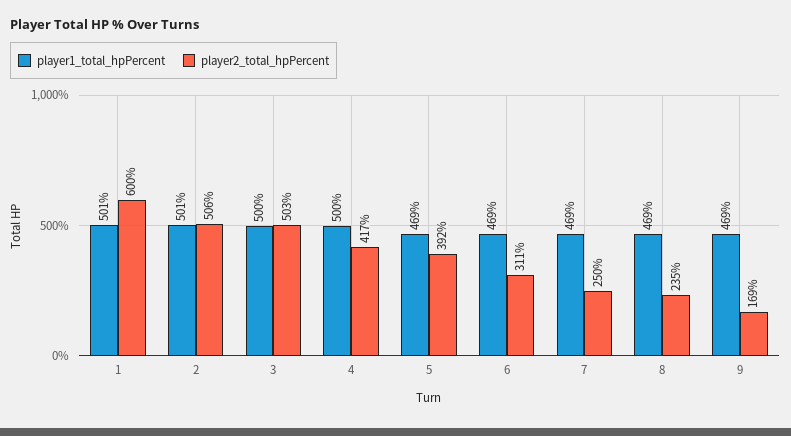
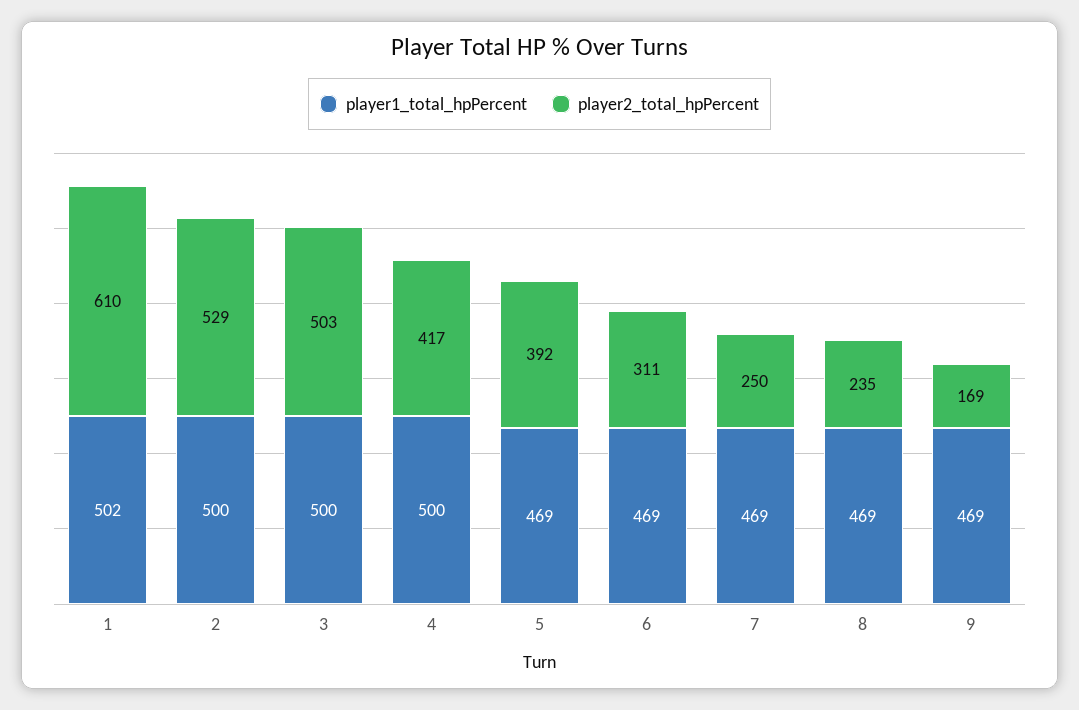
  {
    "player1_total_hpPercent": {
-     "1": 501,
+     "1": 502,
-     "2": 501,
+     "2": 500,
      "3": 500,
      "4": 500,
      "5": 469,
      "6": 469,
      "7": 469,
      "8": 469,
      "9": 469
    },
    "player2_total_hpPercent": {
-     "1": 600,
+     "1": 610,
-     "2": 506,
+     "2": 529,
      "3": 503,
      "4": 417,
      "5": 392,
      "6": 311,
      "7": 250,
      "8": 235,
      "9": 169
    }
  }

